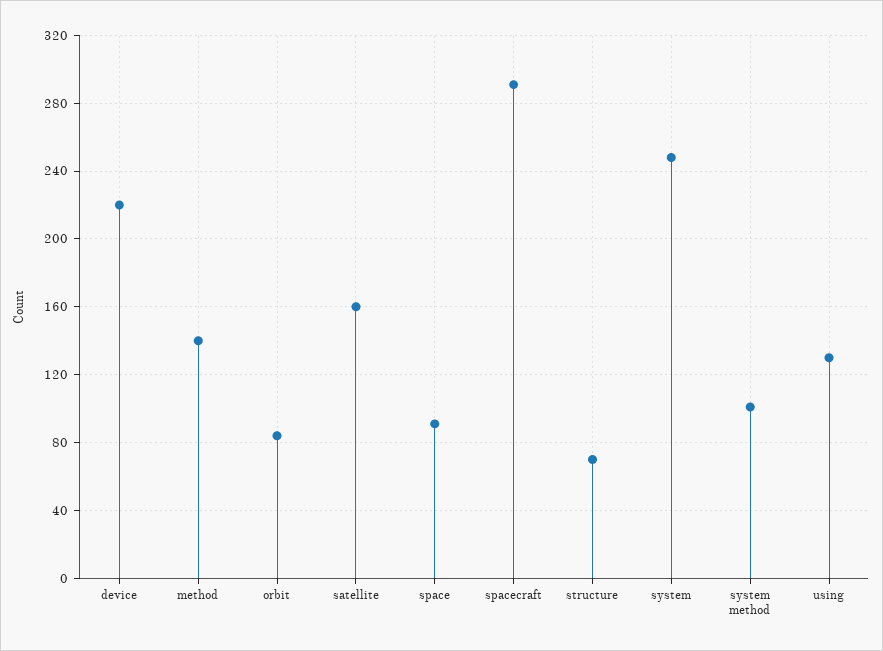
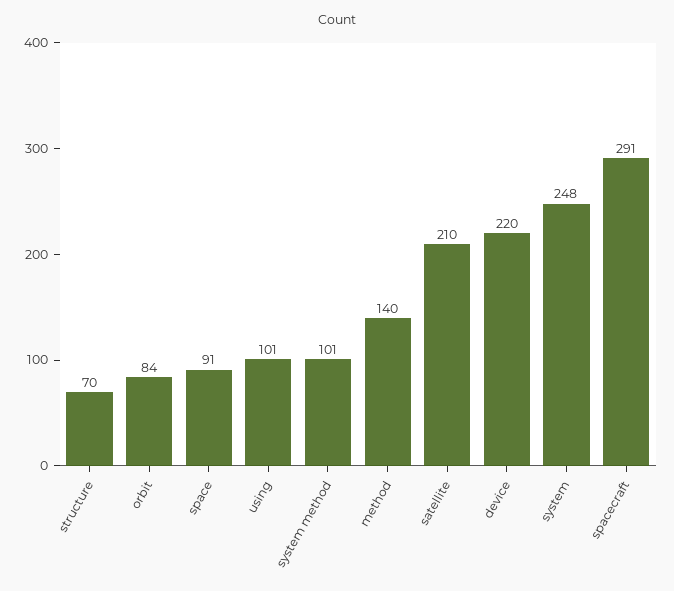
  {
    "device": 220,
    "method": 140,
    "orbit": 84,
-   "satellite": 160,
+   "satellite": 210,
    "space": 91,
    "spacecraft": 291,
    "structure": 70,
    "system": 248,
    "system method": 101,
-   "using": 130
+   "using": 101
  }

